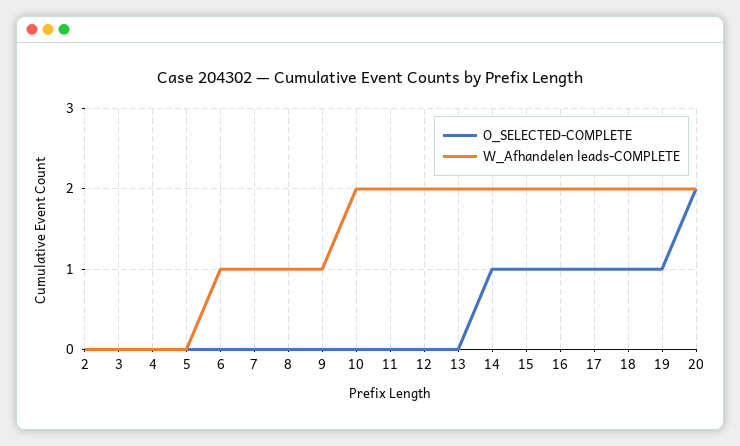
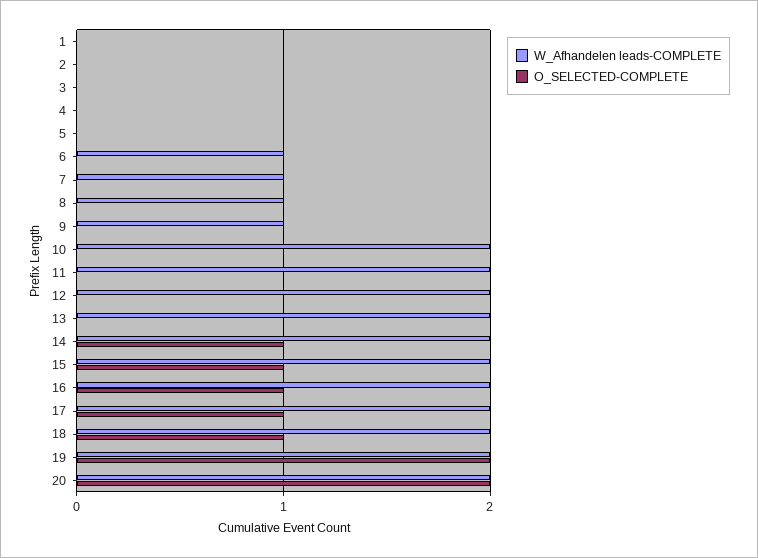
  {
    "O_SELECTED-COMPLETE": {
      "2": 0,
      "3": 0,
      "4": 0,
      "5": 0,
      "6": 0,
      "7": 0,
      "8": 0,
      "9": 0,
      "10": 0,
      "11": 0,
      "12": 0,
      "13": 0,
      "14": 1,
      "15": 1,
      "16": 1,
      "17": 1,
      "18": 1,
-     "19": 1,
+     "19": 2,
-     "20": 2
+     "20": 2,
+     "1": 0
    },
    "W_Afhandelen leads-COMPLETE": {
      "2": 0,
      "3": 0,
      "4": 0,
      "5": 0,
      "6": 1,
      "7": 1,
      "8": 1,
      "9": 1,
      "10": 2,
      "11": 2,
      "12": 2,
      "13": 2,
      "14": 2,
      "15": 2,
      "16": 2,
      "17": 2,
      "18": 2,
      "19": 2,
-     "20": 2
+     "20": 2,
+     "1": 0
    }
  }

